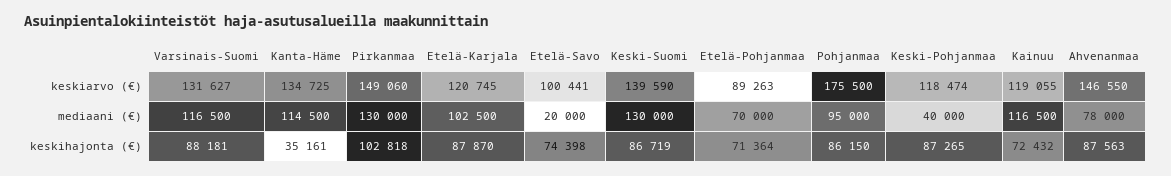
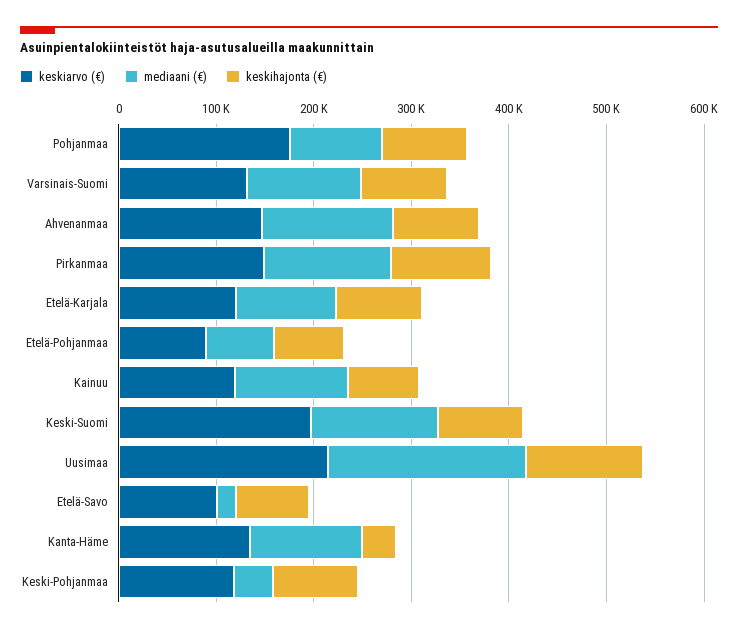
  {
    "keskiarvo (€)": {
      "Varsinais-Suomi": 131627,
      "Kanta-Häme": 134725,
      "Pirkanmaa": 149060,
      "Etelä-Karjala": 120745,
      "Etelä-Savo": 100441,
-     "Keski-Suomi": 139590,
+     "Keski-Suomi": 200000,
      "Etelä-Pohjanmaa": 89263,
      "Pohjanmaa": 175500,
      "Keski-Pohjanmaa": 118474,
      "Kainuu": 119055,
-     "Ahvenanmaa": 146550
+     "Ahvenanmaa": 146550,
+     "Uusimaa": 220000
    },
    "mediaani (€)": {
      "Varsinais-Suomi": 116500,
      "Kanta-Häme": 114500,
      "Pirkanmaa": 130000,
      "Etelä-Karjala": 102500,
      "Etelä-Savo": 20000,
      "Keski-Suomi": 130000,
      "Etelä-Pohjanmaa": 70000,
      "Pohjanmaa": 95000,
      "Keski-Pohjanmaa": 40000,
      "Kainuu": 116500,
-     "Ahvenanmaa": 78000
+     "Ahvenanmaa": 140000,
+     "Uusimaa": 200000
    },
    "keskihajonta (€)": {
      "Varsinais-Suomi": 88181,
      "Kanta-Häme": 35161,
      "Pirkanmaa": 102818,
      "Etelä-Karjala": 87870,
      "Etelä-Savo": 74398,
      "Keski-Suomi": 86719,
      "Etelä-Pohjanmaa": 71364,
      "Pohjanmaa": 86150,
      "Keski-Pohjanmaa": 87265,
      "Kainuu": 72432,
-     "Ahvenanmaa": 87563
+     "Ahvenanmaa": 87563,
+     "Uusimaa": 120000
    }
  }

